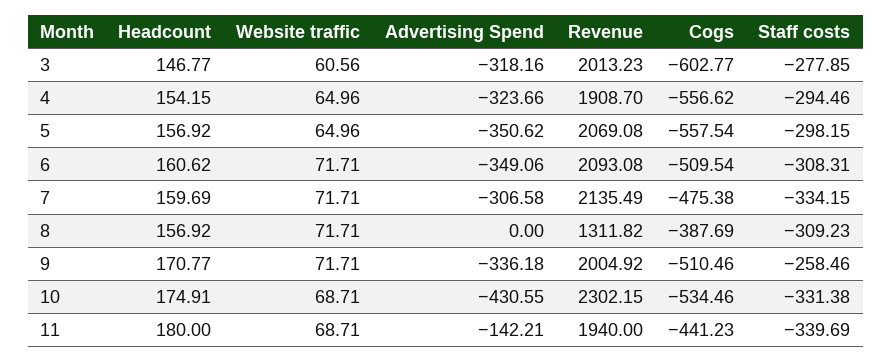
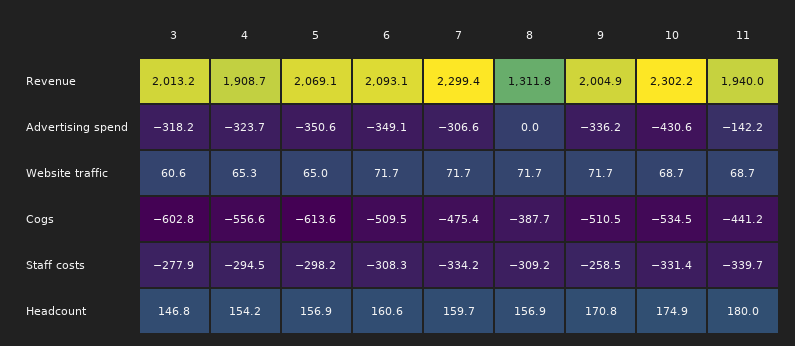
  {
    "Headcount": {
      "3": 146.77,
      "4": 154.15,
      "5": 156.92,
      "6": 160.62,
      "7": 159.69,
      "8": 156.92,
      "9": 170.77,
      "10": 174.91,
      "11": 180
    },
    "Website traffic": {
      "3": 60.56,
-     "4": 64.96,
+     "4": 65.3,
      "5": 64.96,
      "6": 71.71,
      "7": 71.71,
      "8": 71.71,
      "9": 71.71,
      "10": 68.71,
      "11": 68.71
    },
    "Advertising Spend": {
      "3": -318.16,
      "4": -323.66,
      "5": -350.62,
      "6": -349.06,
      "7": -306.58,
      "8": 0,
      "9": -336.18,
      "10": -430.55,
      "11": -142.21
    },
    "Revenue": {
      "3": 2013.23,
      "4": 1908.7,
      "5": 2069.08,
      "6": 2093.08,
-     "7": 2135.49,
+     "7": 2299.4,
      "8": 1311.82,
      "9": 2004.92,
      "10": 2302.15,
      "11": 1940
    },
    "Cogs": {
      "3": -602.77,
      "4": -556.62,
-     "5": -557.54,
+     "5": -613.6,
      "6": -509.54,
      "7": -475.38,
      "8": -387.69,
      "9": -510.46,
      "10": -534.46,
      "11": -441.23
    },
    "Staff costs": {
      "3": -277.85,
      "4": -294.46,
      "5": -298.15,
      "6": -308.31,
      "7": -334.15,
      "8": -309.23,
      "9": -258.46,
      "10": -331.38,
      "11": -339.69
    }
  }

